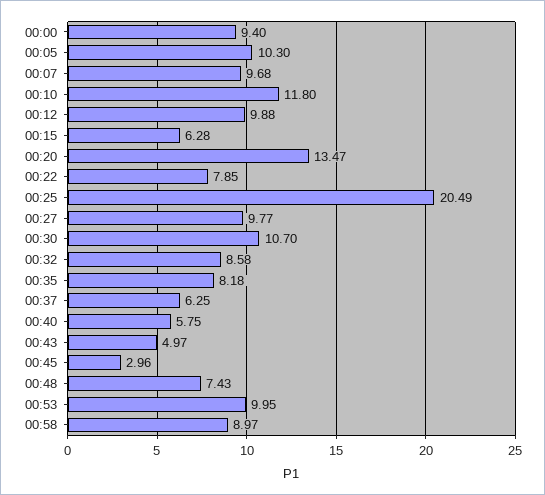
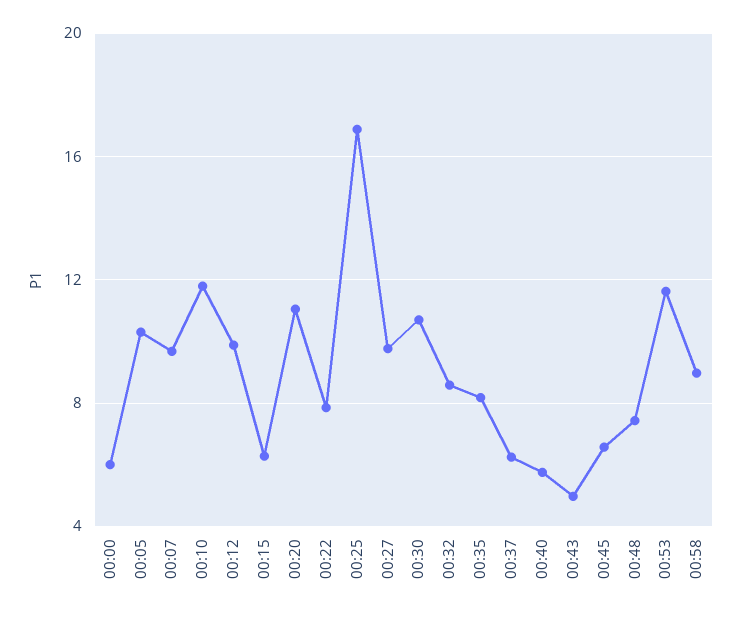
  {
-   "00:00": 9.4,
+   "00:00": 6,
    "00:05": 10.3,
    "00:07": 9.68,
    "00:10": 11.8,
    "00:12": 9.88,
    "00:15": 6.28,
-   "00:20": 13.47,
+   "00:20": 11,
    "00:22": 7.85,
-   "00:25": 20.49,
+   "00:25": 17,
    "00:27": 9.77,
    "00:30": 10.7,
    "00:32": 8.58,
    "00:35": 8.18,
    "00:37": 6.25,
    "00:40": 5.75,
    "00:43": 4.97,
-   "00:45": 2.96,
+   "00:45": 6.5,
    "00:48": 7.43,
-   "00:53": 9.95,
+   "00:53": 11.5,
    "00:58": 8.97
  }

